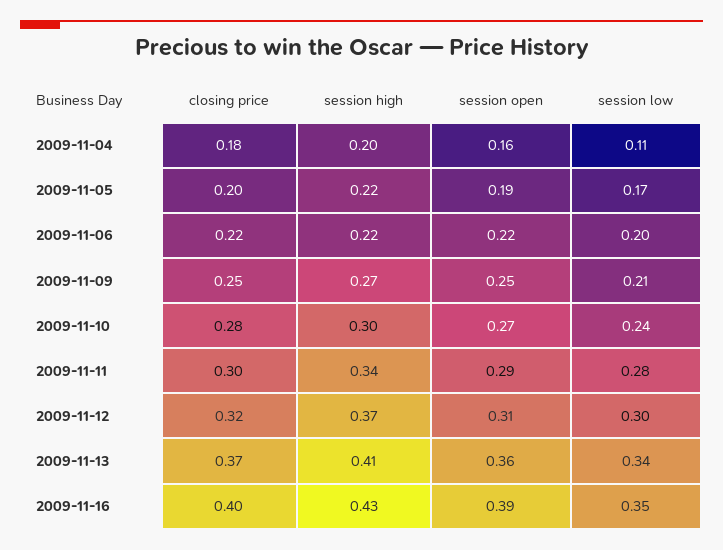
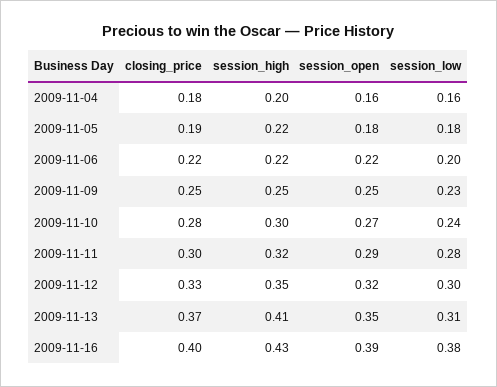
  {
    "closing price": {
      "2009-11-04": 0.18,
-     "2009-11-05": 0.2,
+     "2009-11-05": 0.19,
      "2009-11-06": 0.22,
      "2009-11-09": 0.25,
      "2009-11-10": 0.28,
      "2009-11-11": 0.3,
-     "2009-11-12": 0.32,
+     "2009-11-12": 0.33,
      "2009-11-13": 0.37,
      "2009-11-16": 0.4
    },
    "session high": {
      "2009-11-04": 0.2,
      "2009-11-05": 0.22,
      "2009-11-06": 0.22,
-     "2009-11-09": 0.27,
+     "2009-11-09": 0.25,
      "2009-11-10": 0.3,
-     "2009-11-11": 0.34,
+     "2009-11-11": 0.32,
-     "2009-11-12": 0.37,
+     "2009-11-12": 0.35,
      "2009-11-13": 0.41,
      "2009-11-16": 0.43
    },
    "session open": {
      "2009-11-04": 0.16,
-     "2009-11-05": 0.19,
+     "2009-11-05": 0.18,
      "2009-11-06": 0.22,
      "2009-11-09": 0.25,
      "2009-11-10": 0.27,
      "2009-11-11": 0.29,
-     "2009-11-12": 0.31,
+     "2009-11-12": 0.32,
-     "2009-11-13": 0.36,
+     "2009-11-13": 0.35,
      "2009-11-16": 0.39
    },
    "session low": {
-     "2009-11-04": 0.11,
+     "2009-11-04": 0.16,
-     "2009-11-05": 0.17,
+     "2009-11-05": 0.18,
      "2009-11-06": 0.2,
-     "2009-11-09": 0.21,
+     "2009-11-09": 0.23,
      "2009-11-10": 0.24,
      "2009-11-11": 0.28,
      "2009-11-12": 0.3,
-     "2009-11-13": 0.34,
+     "2009-11-13": 0.31,
-     "2009-11-16": 0.35
+     "2009-11-16": 0.38
    }
  }

